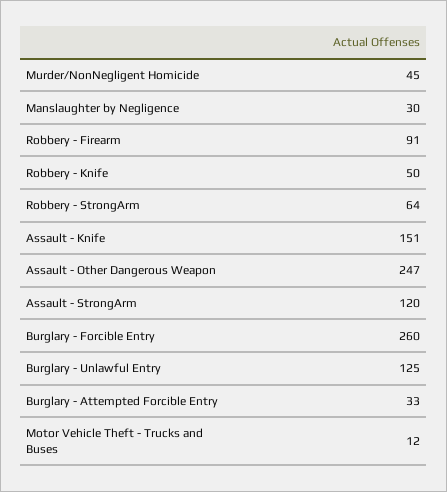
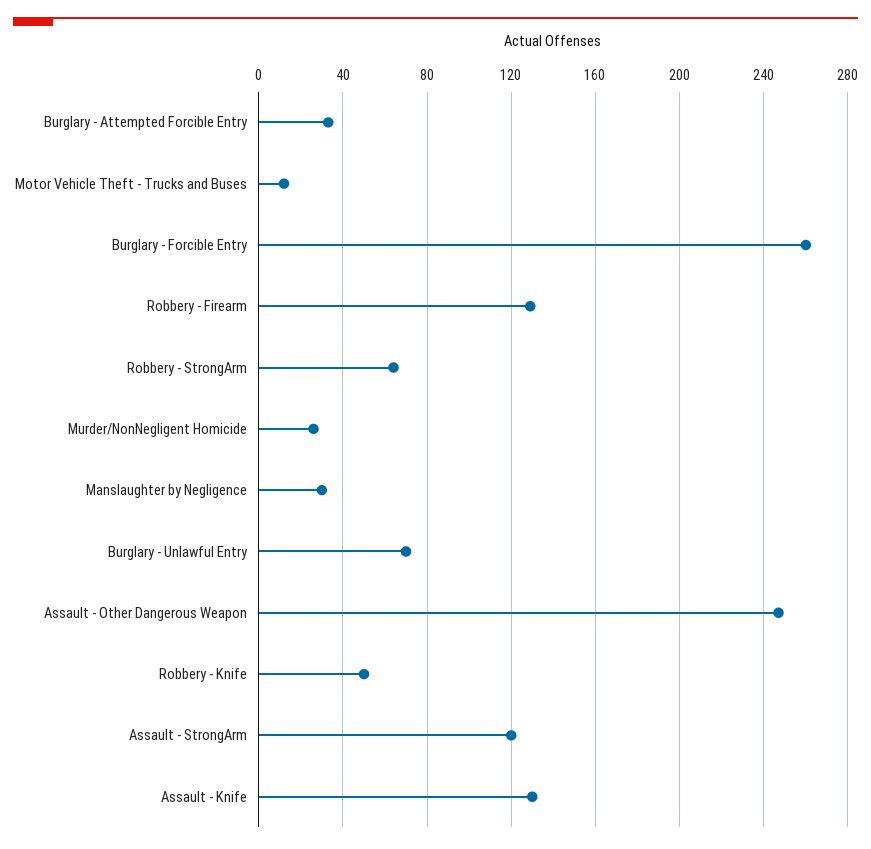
  {
-   "Murder/NonNegligent Homicide": 45,
+   "Murder/NonNegligent Homicide": 25,
    "Manslaughter by Negligence": 30,
-   "Robbery - Firearm": 91,
+   "Robbery - Firearm": 130,
    "Robbery - Knife": 50,
    "Robbery - StrongArm": 64,
-   "Assault - Knife": 151,
+   "Assault - Knife": 130,
    "Assault - Other Dangerous Weapon": 247,
    "Assault - StrongArm": 120,
    "Burglary - Forcible Entry": 260,
-   "Burglary - Unlawful Entry": 125,
+   "Burglary - Unlawful Entry": 70,
    "Burglary - Attempted Forcible Entry": 33,
    "Motor Vehicle Theft - Trucks and Buses": 12
  }

